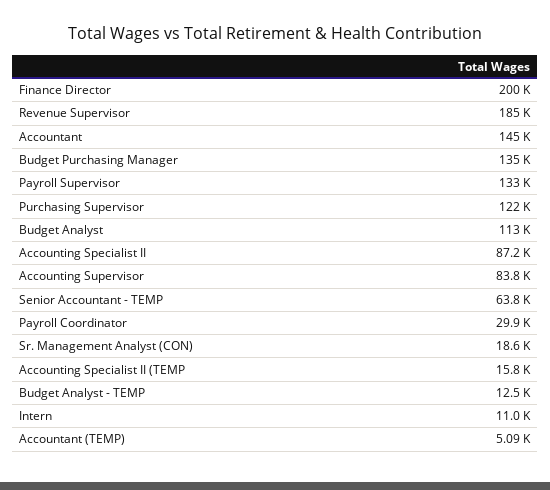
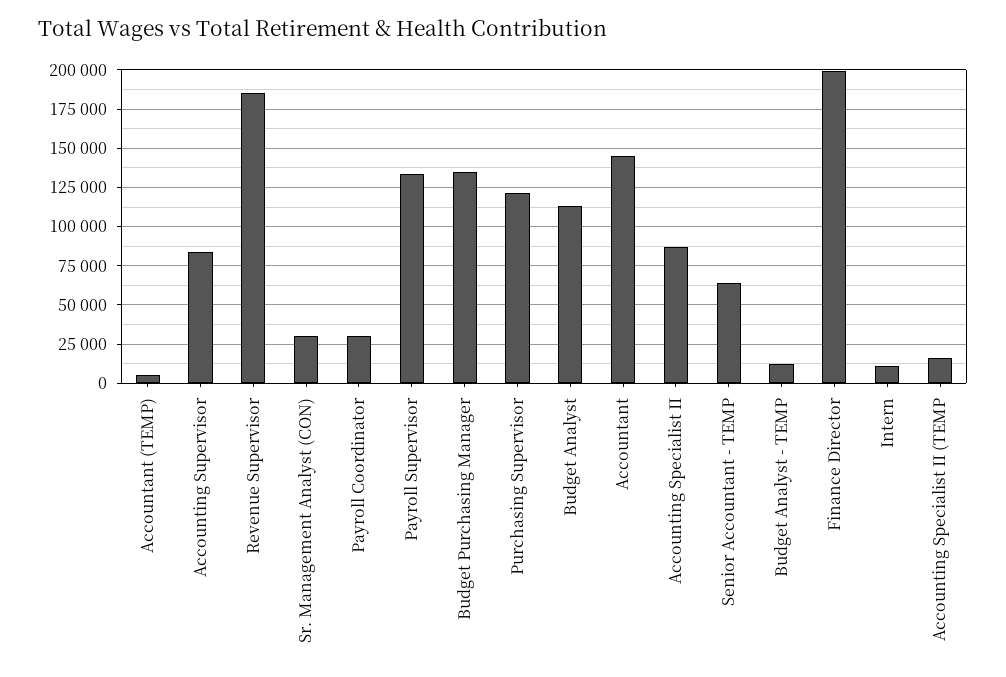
  {
    "Finance Director": 200000,
    "Revenue Supervisor": 185000,
    "Accountant": 145000,
    "Budget Purchasing Manager": 135000,
    "Payroll Supervisor": 133000,
    "Purchasing Supervisor": 122000,
    "Budget Analyst": 113000,
    "Accounting Specialist II": 87200,
    "Accounting Supervisor": 83800,
    "Senior Accountant - TEMP": 63800,
    "Payroll Coordinator": 29900,
-   "Sr. Management Analyst (CON)": 18600,
+   "Sr. Management Analyst (CON)": 30000,
    "Accounting Specialist II (TEMP": 15800,
    "Budget Analyst - TEMP": 12500,
    "Intern": 11000,
    "Accountant (TEMP)": 5090
  }

